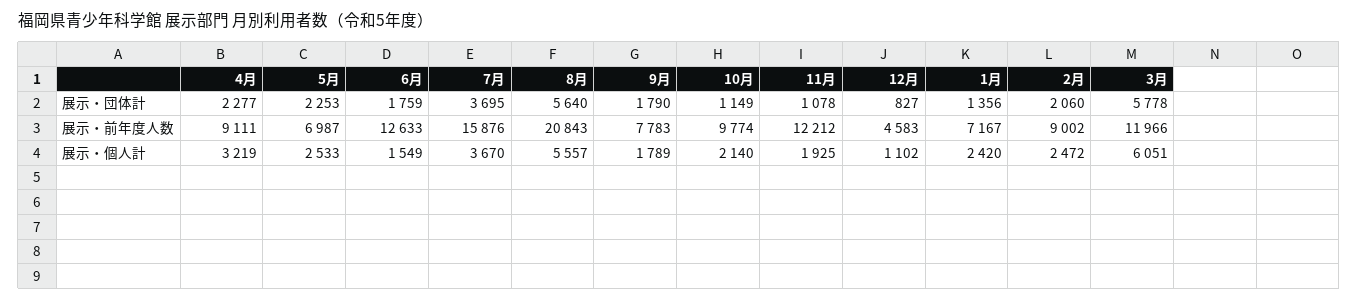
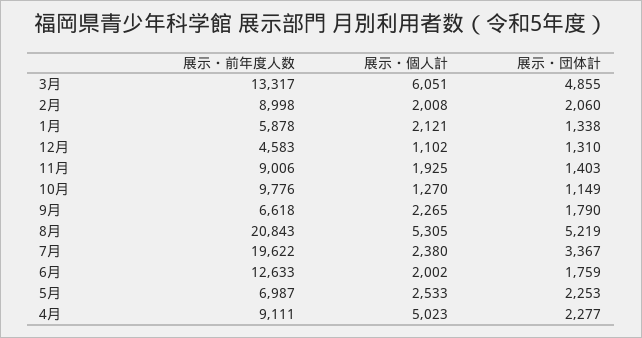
  {
    "4月": {
      "展示・団体計": 2277,
      "展示・前年度人数": 9111,
-     "展示・個人計": 3219
+     "展示・個人計": 5023
    },
    "5月": {
      "展示・団体計": 2253,
      "展示・前年度人数": 6987,
      "展示・個人計": 2533
    },
    "6月": {
      "展示・団体計": 1759,
      "展示・前年度人数": 12633,
-     "展示・個人計": 1549
+     "展示・個人計": 2002
    },
    "7月": {
-     "展示・団体計": 3695,
+     "展示・団体計": 3367,
-     "展示・前年度人数": 15876,
+     "展示・前年度人数": 19622,
-     "展示・個人計": 3670
+     "展示・個人計": 2380
    },
    "8月": {
-     "展示・団体計": 5640,
+     "展示・団体計": 5219,
      "展示・前年度人数": 20843,
-     "展示・個人計": 5557
+     "展示・個人計": 5305
    },
    "9月": {
      "展示・団体計": 1790,
-     "展示・前年度人数": 7783,
+     "展示・前年度人数": 6618,
-     "展示・個人計": 1789
+     "展示・個人計": 2265
    },
    "10月": {
      "展示・団体計": 1149,
-     "展示・前年度人数": 9774,
+     "展示・前年度人数": 9776,
-     "展示・個人計": 2140
+     "展示・個人計": 1270
    },
    "11月": {
-     "展示・団体計": 1078,
+     "展示・団体計": 1403,
-     "展示・前年度人数": 12212,
+     "展示・前年度人数": 9006,
      "展示・個人計": 1925
    },
    "12月": {
-     "展示・団体計": 827,
+     "展示・団体計": 1310,
      "展示・前年度人数": 4583,
      "展示・個人計": 1102
    },
    "1月": {
-     "展示・団体計": 1356,
+     "展示・団体計": 1338,
-     "展示・前年度人数": 7167,
+     "展示・前年度人数": 5878,
-     "展示・個人計": 2420
+     "展示・個人計": 2121
    },
    "2月": {
      "展示・団体計": 2060,
-     "展示・前年度人数": 9002,
+     "展示・前年度人数": 8998,
-     "展示・個人計": 2472
+     "展示・個人計": 2008
    },
    "3月": {
-     "展示・団体計": 5778,
+     "展示・団体計": 4855,
-     "展示・前年度人数": 11966,
+     "展示・前年度人数": 13317,
      "展示・個人計": 6051
    }
  }

